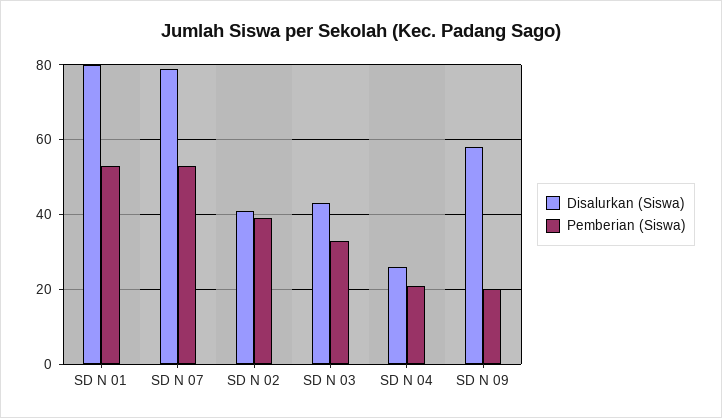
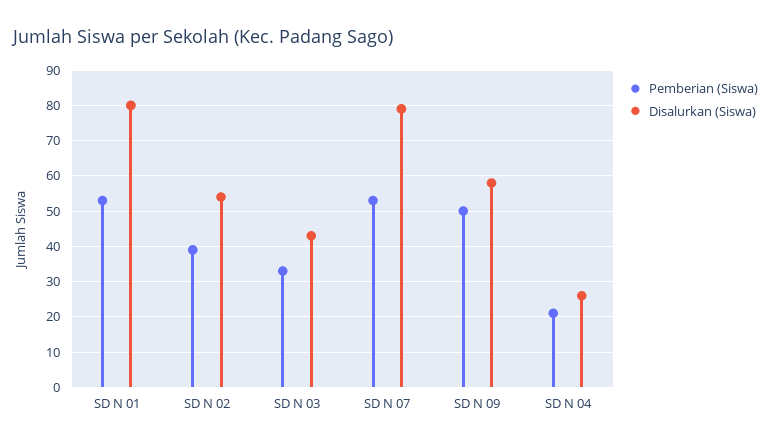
  {
    "Disalurkan (Siswa)": {
      "SD N 01": 80,
      "SD N 07": 80,
-     "SD N 02": 40,
+     "SD N 02": 55,
      "SD N 03": 45,
      "SD N 04": 25,
      "SD N 09": 60
    },
    "Pemberian (Siswa)": {
      "SD N 01": 55,
      "SD N 07": 55,
      "SD N 02": 40,
      "SD N 03": 35,
      "SD N 04": 20,
-     "SD N 09": 20
+     "SD N 09": 50
    }
  }

